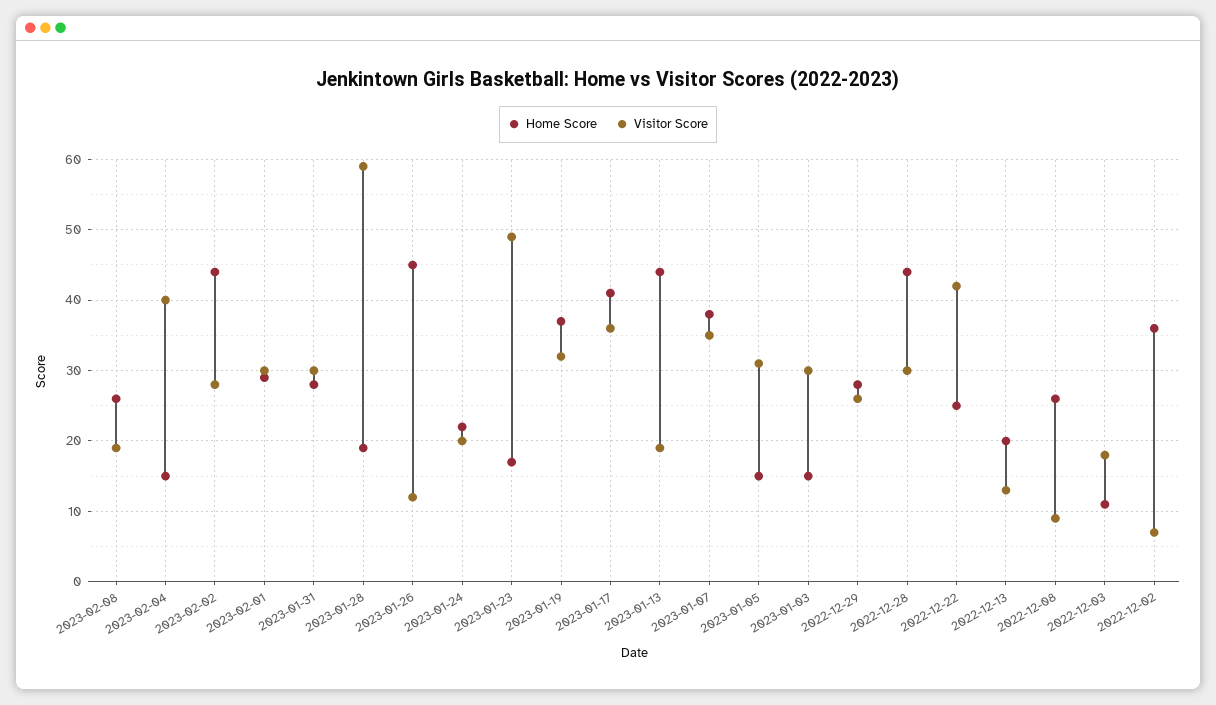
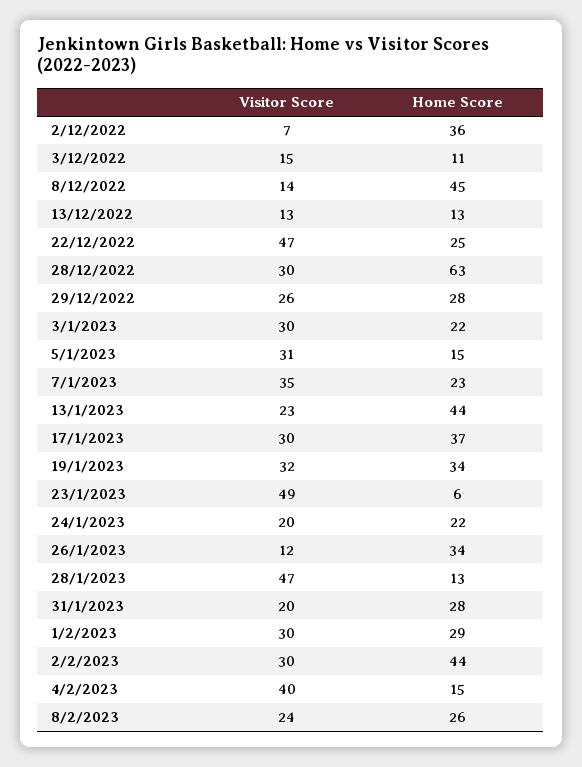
  {
    "Home Score": {
      "2023-02-08": 26,
      "2023-02-04": 15,
      "2023-02-02": 44,
      "2023-02-01": 29,
      "2023-01-31": 28,
-     "2023-01-28": 19,
+     "2023-01-28": 13,
-     "2023-01-26": 45,
+     "2023-01-26": 34,
      "2023-01-24": 22,
-     "2023-01-23": 17,
+     "2023-01-23": 6,
-     "2023-01-19": 37,
+     "2023-01-19": 34,
-     "2023-01-17": 41,
+     "2023-01-17": 37,
      "2023-01-13": 44,
-     "2023-01-07": 38,
+     "2023-01-07": 23,
      "2023-01-05": 15,
-     "2023-01-03": 15,
+     "2023-01-03": 22,
      "2022-12-29": 28,
-     "2022-12-28": 44,
+     "2022-12-28": 63,
      "2022-12-22": 25,
-     "2022-12-13": 20,
+     "2022-12-13": 13,
-     "2022-12-08": 26,
+     "2022-12-08": 45,
      "2022-12-03": 11,
      "2022-12-02": 36
    },
    "Visitor Score": {
-     "2023-02-08": 19,
+     "2023-02-08": 24,
      "2023-02-04": 40,
-     "2023-02-02": 28,
+     "2023-02-02": 30,
      "2023-02-01": 30,
-     "2023-01-31": 30,
+     "2023-01-31": 20,
-     "2023-01-28": 59,
+     "2023-01-28": 47,
      "2023-01-26": 12,
      "2023-01-24": 20,
      "2023-01-23": 49,
      "2023-01-19": 32,
-     "2023-01-17": 36,
+     "2023-01-17": 30,
-     "2023-01-13": 19,
+     "2023-01-13": 23,
      "2023-01-07": 35,
      "2023-01-05": 31,
      "2023-01-03": 30,
      "2022-12-29": 26,
      "2022-12-28": 30,
-     "2022-12-22": 42,
+     "2022-12-22": 47,
      "2022-12-13": 13,
-     "2022-12-08": 9,
+     "2022-12-08": 14,
-     "2022-12-03": 18,
+     "2022-12-03": 15,
      "2022-12-02": 7
    }
  }

